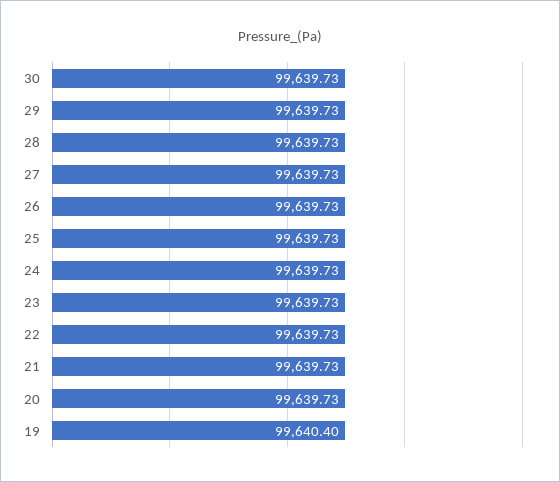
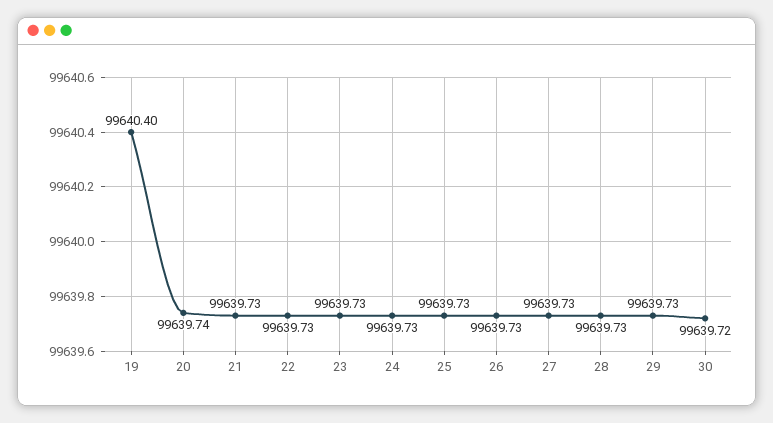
  {
-   "30": 99639.73,
+   "30": 99639.72,
    "29": 99639.73,
    "28": 99639.73,
    "27": 99639.73,
    "26": 99639.73,
    "25": 99639.73,
    "24": 99639.73,
    "23": 99639.73,
    "22": 99639.73,
    "21": 99639.73,
-   "20": 99639.73,
+   "20": 99639.74,
    "19": 99640.4
  }

